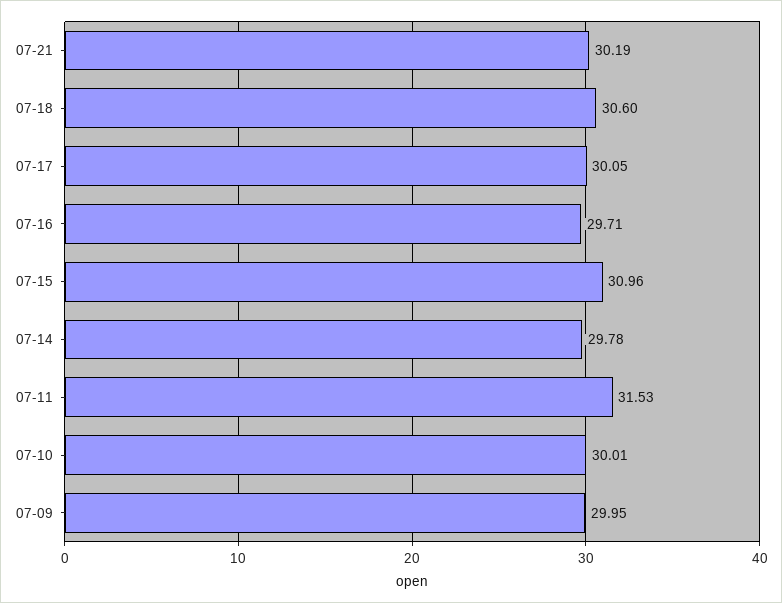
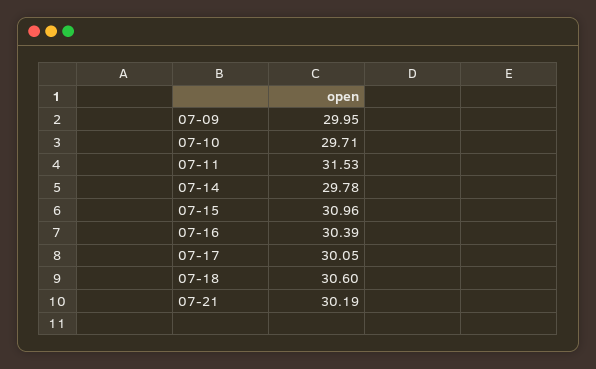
  {
    "07-21": 30.19,
    "07-18": 30.6,
    "07-17": 30.05,
-   "07-16": 29.71,
+   "07-16": 30.39,
    "07-15": 30.96,
    "07-14": 29.78,
    "07-11": 31.53,
-   "07-10": 30.01,
+   "07-10": 29.71,
    "07-09": 29.95
  }

